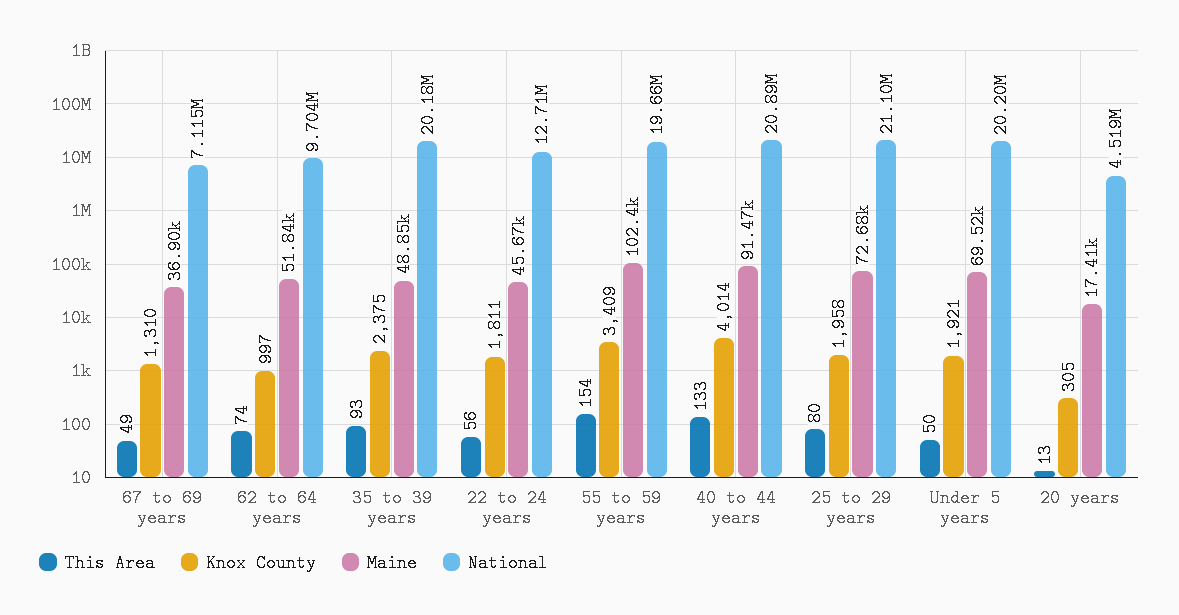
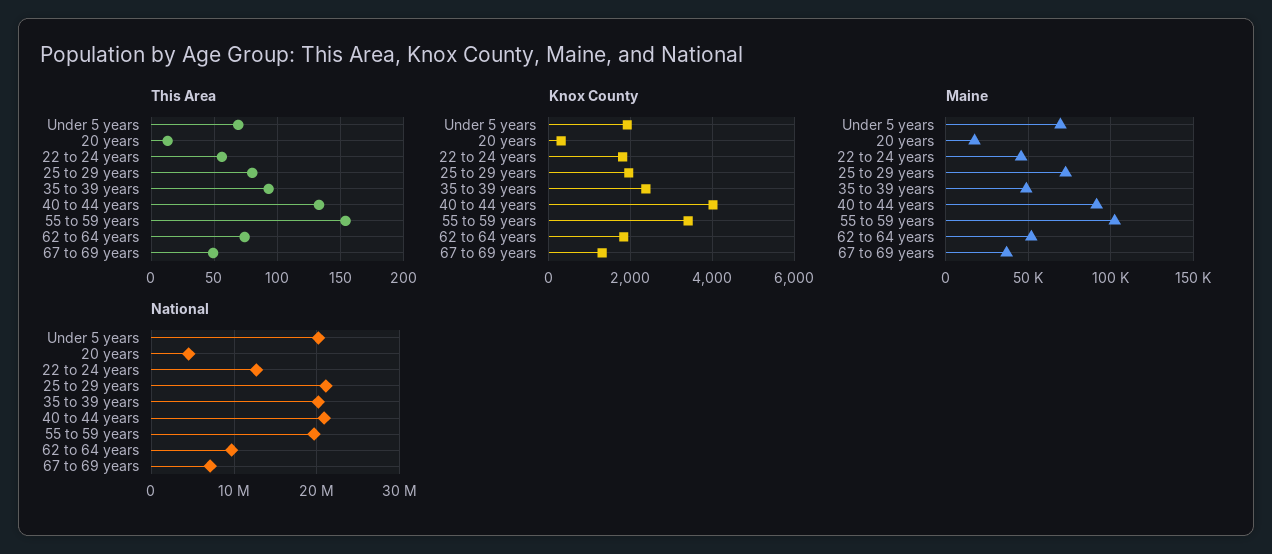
  {
    "This Area": {
      "67 to 69 years": 49,
      "62 to 64 years": 74,
      "35 to 39 years": 93,
      "22 to 24 years": 56,
      "55 to 59 years": 154,
      "40 to 44 years": 133,
      "25 to 29 years": 80,
-     "Under 5 years": 50,
+     "Under 5 years": 70,
      "20 years": 13
    },
    "Knox County": {
      "67 to 69 years": 1310,
-     "62 to 64 years": 997,
+     "62 to 64 years": 1800,
      "35 to 39 years": 2375,
      "22 to 24 years": 1811,
      "55 to 59 years": 3409,
      "40 to 44 years": 4014,
      "25 to 29 years": 1958,
      "Under 5 years": 1921,
      "20 years": 305
    },
    "Maine": {
      "67 to 69 years": 36900,
      "62 to 64 years": 51840,
      "35 to 39 years": 48850,
      "22 to 24 years": 45670,
      "55 to 59 years": 102400,
      "40 to 44 years": 91470,
      "25 to 29 years": 72680,
      "Under 5 years": 69520,
      "20 years": 17410
    },
    "National": {
      "67 to 69 years": 7115000,
      "62 to 64 years": 9704000,
      "35 to 39 years": 20180000,
      "22 to 24 years": 12710000,
      "55 to 59 years": 19660000,
      "40 to 44 years": 20890000,
      "25 to 29 years": 21100000,
      "Under 5 years": 20200000,
      "20 years": 4519000
    }
  }

